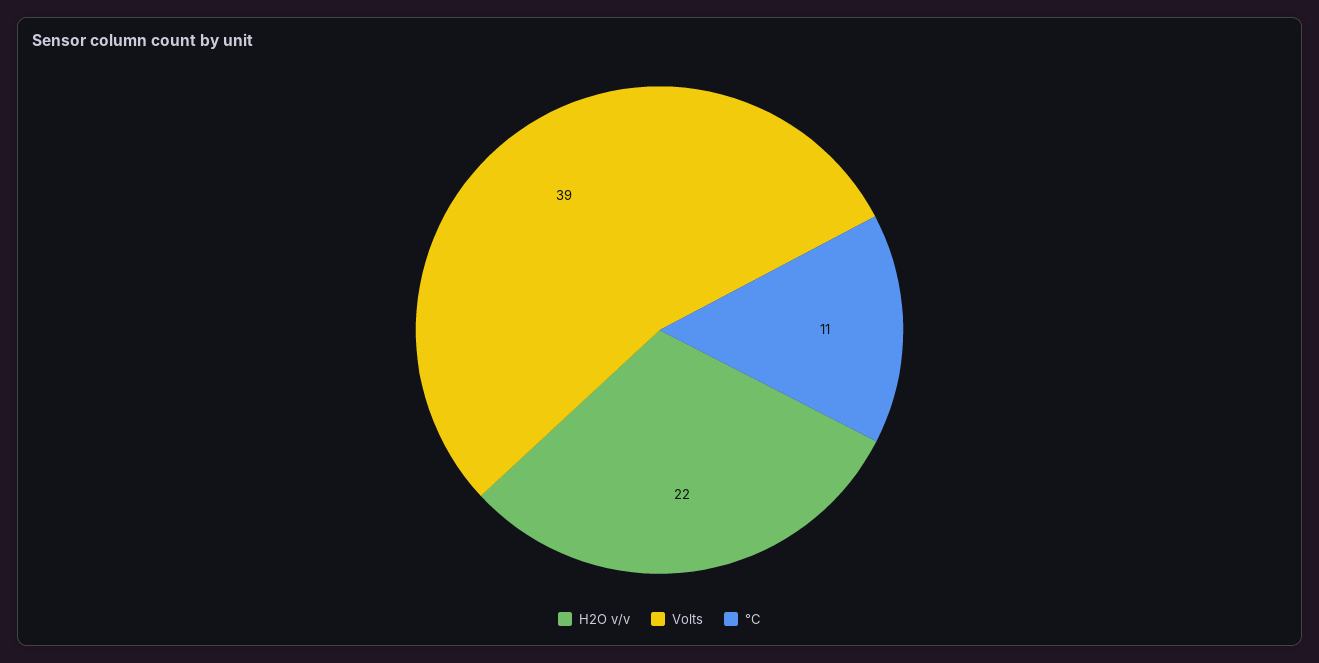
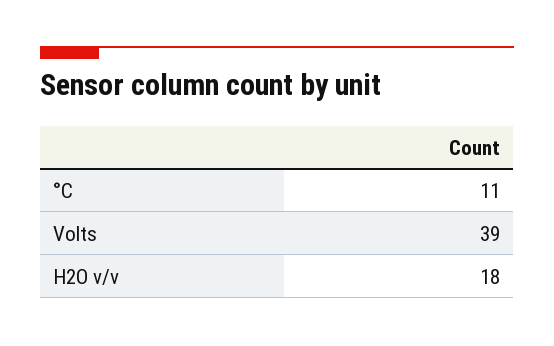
  {
-   "H2O v/v": 22,
+   "H2O v/v": 18,
    "Volts": 39,
    "°C": 11
  }

